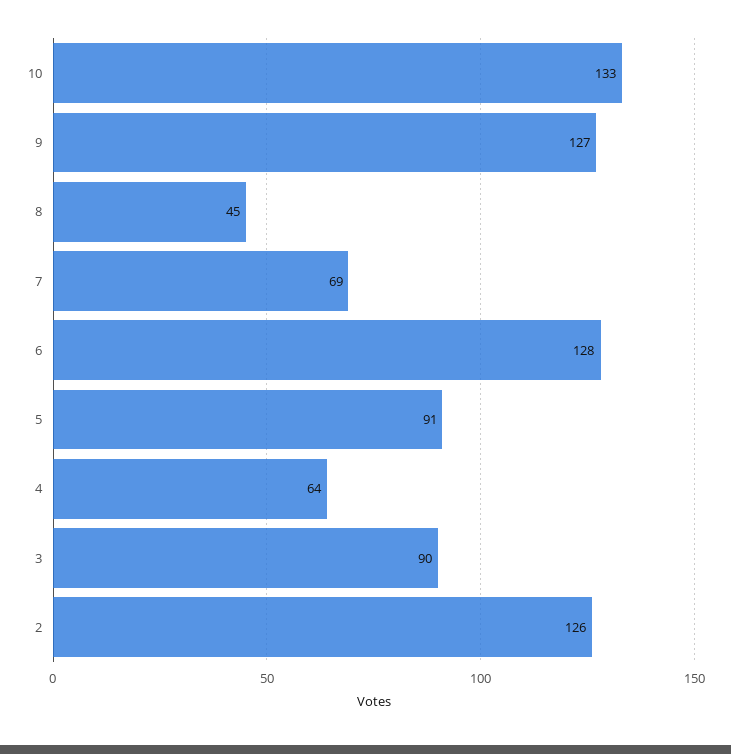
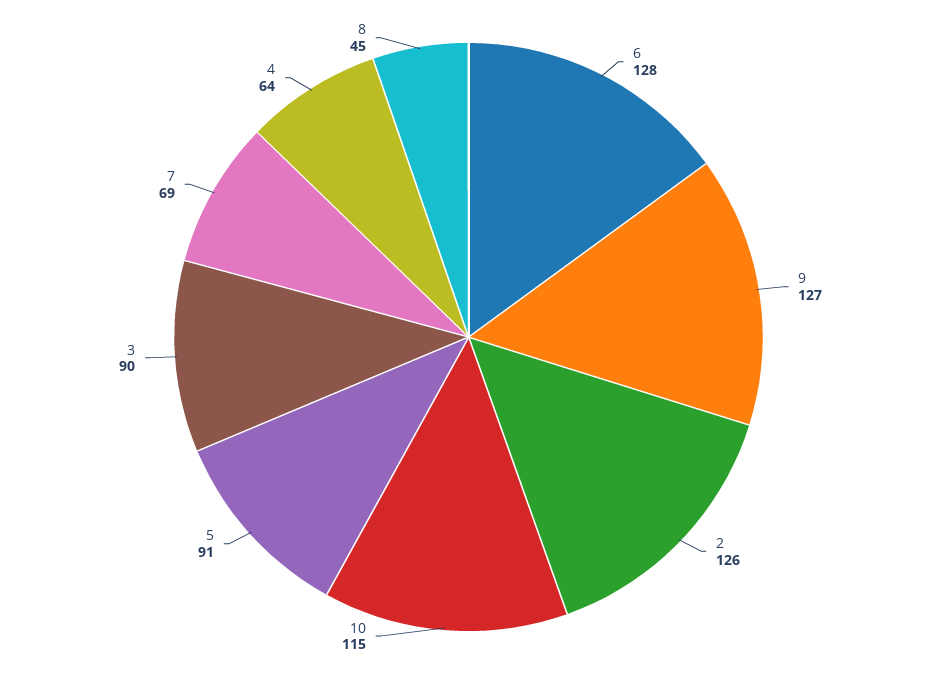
  {
-   "10": 133,
+   "10": 115,
    "9": 127,
    "8": 45,
    "7": 69,
    "6": 128,
    "5": 91,
    "4": 64,
    "3": 90,
    "2": 126
  }

